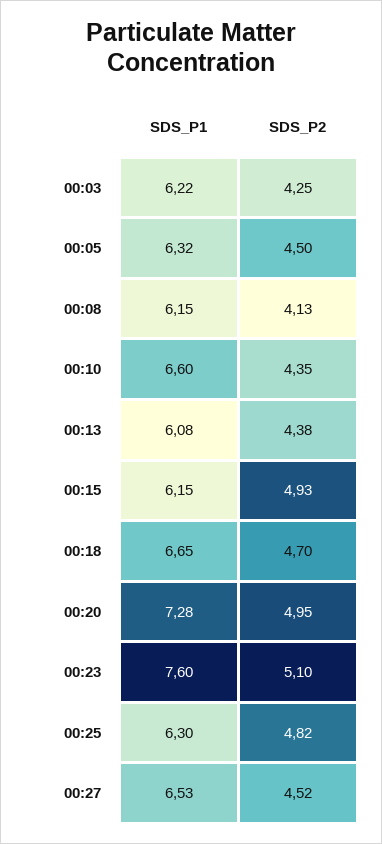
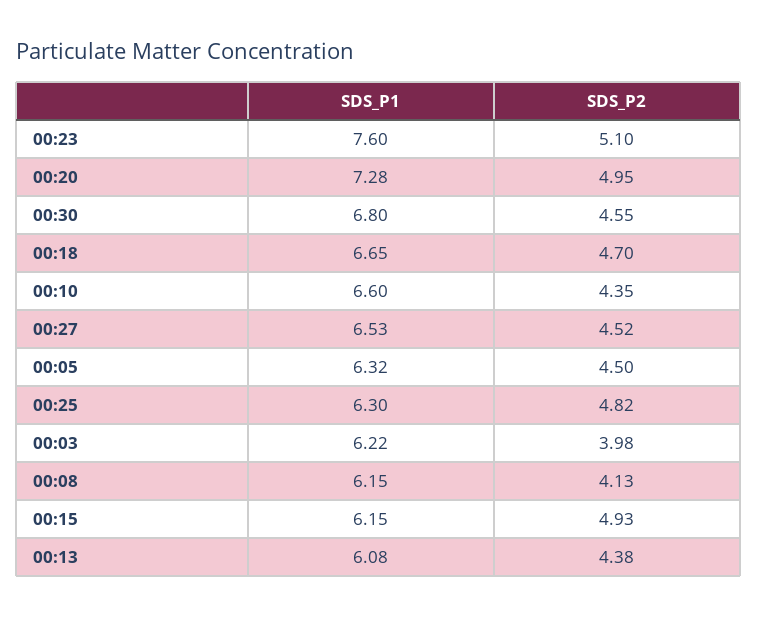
  {
    "SDS_P1": {
      "00:03": 6.22,
      "00:05": 6.32,
      "00:08": 6.15,
      "00:10": 6.6,
      "00:13": 6.08,
      "00:15": 6.15,
      "00:18": 6.65,
      "00:20": 7.28,
      "00:23": 7.6,
      "00:25": 6.3,
-     "00:27": 6.53
+     "00:27": 6.53,
+     "00:30": 6.8
    },
    "SDS_P2": {
-     "00:03": 4.25,
+     "00:03": 3.98,
      "00:05": 4.5,
      "00:08": 4.13,
      "00:10": 4.35,
      "00:13": 4.38,
      "00:15": 4.93,
      "00:18": 4.7,
      "00:20": 4.95,
      "00:23": 5.1,
      "00:25": 4.82,
-     "00:27": 4.52
+     "00:27": 4.52,
+     "00:30": 4.55
    }
  }

